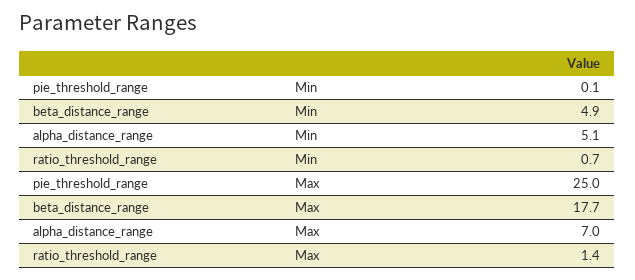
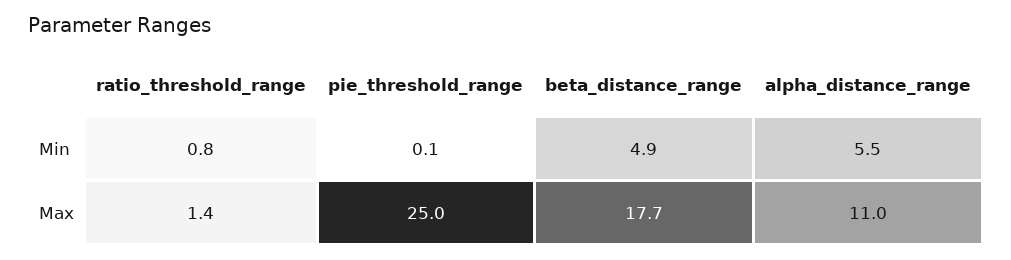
  {
    "pie_threshold_range": {
      "Min": 0.1,
      "Max": 25
    },
    "beta_distance_range": {
      "Min": 4.9,
      "Max": 17.7
    },
    "alpha_distance_range": {
-     "Min": 5.1,
+     "Min": 5.5,
-     "Max": 7
+     "Max": 11
    },
    "ratio_threshold_range": {
-     "Min": 0.7,
+     "Min": 0.8,
      "Max": 1.4
    }
  }

